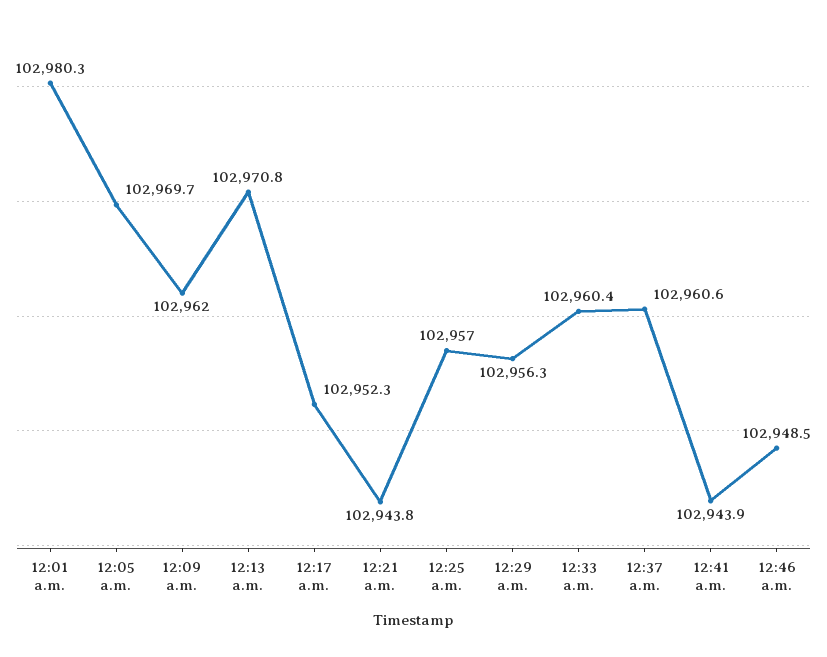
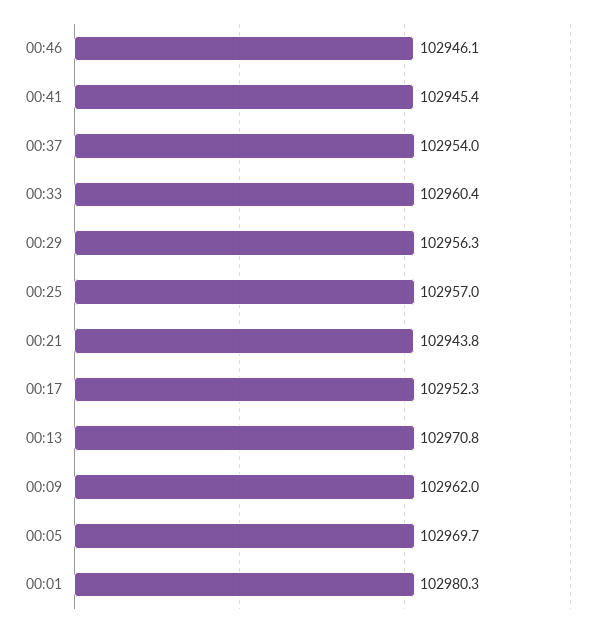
  {
    "12:01 a.m.": 102980.3,
    "12:05 a.m.": 102969.7,
    "12:09 a.m.": 102962,
    "12:13 a.m.": 102970.8,
    "12:17 a.m.": 102952.3,
    "12:21 a.m.": 102943.8,
    "12:25 a.m.": 102957,
    "12:29 a.m.": 102956.3,
    "12:33 a.m.": 102960.4,
-   "12:37 a.m.": 102960.6,
+   "12:37 a.m.": 102954,
-   "12:41 a.m.": 102943.9,
+   "12:41 a.m.": 102945.4,
-   "12:46 a.m.": 102948.5
+   "12:46 a.m.": 102946.1
  }

